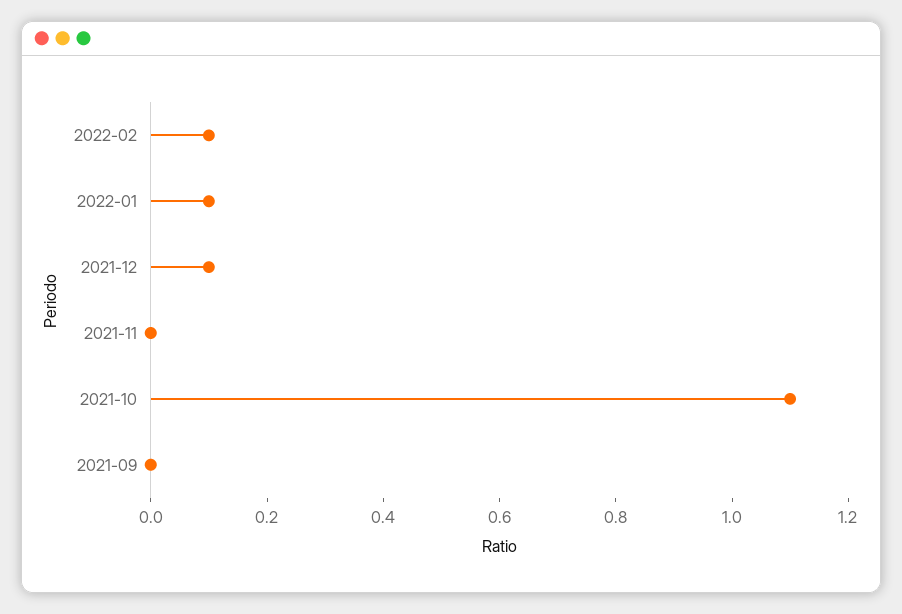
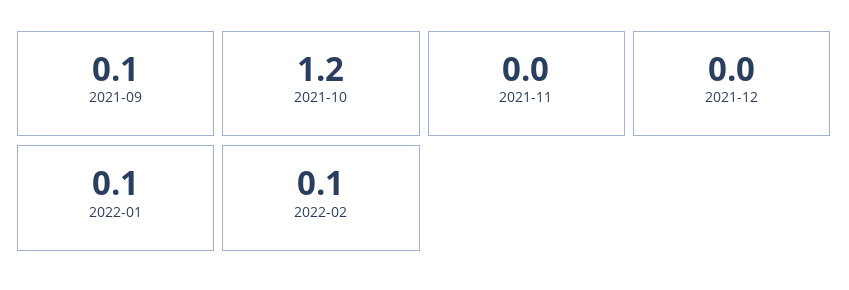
  {
    "2022-02": 0.1,
    "2022-01": 0.1,
-   "2021-12": 0.1,
+   "2021-12": 0,
    "2021-11": 0,
-   "2021-10": 1.1,
+   "2021-10": 1.2,
-   "2021-09": 0
+   "2021-09": 0.1
  }

